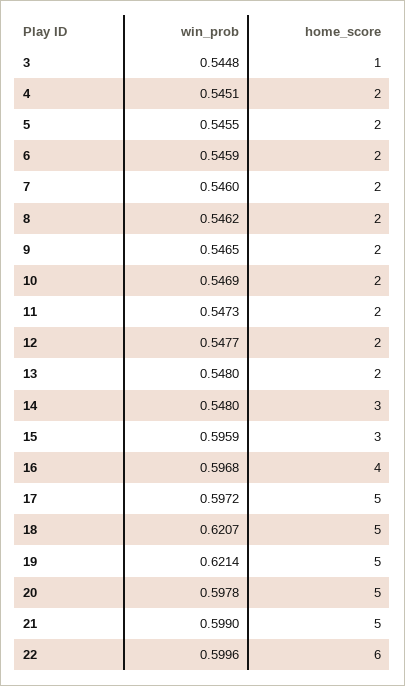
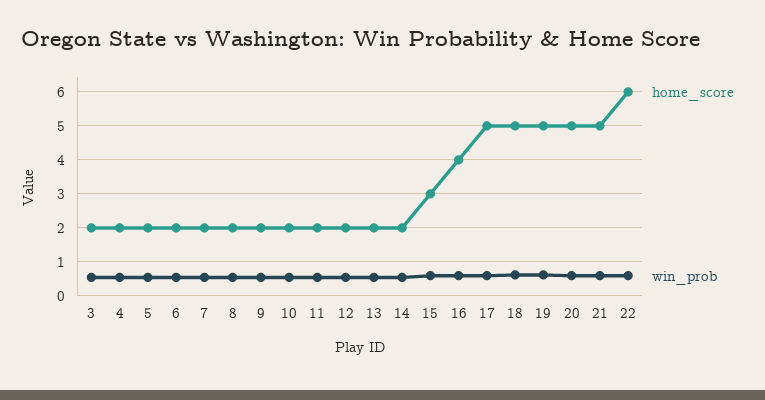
  {
    "win_prob": {
      "3": 0.5448,
      "4": 0.5451,
      "5": 0.5455,
      "6": 0.5459,
      "7": 0.546,
      "8": 0.5462,
      "9": 0.5465,
      "10": 0.5469,
      "11": 0.5473,
      "12": 0.5477,
      "13": 0.548,
      "14": 0.548,
      "15": 0.5959,
      "16": 0.5968,
      "17": 0.5972,
      "18": 0.6207,
      "19": 0.6214,
      "20": 0.5978,
      "21": 0.599,
      "22": 0.5996
    },
    "home_score": {
-     "3": 1,
+     "3": 2,
      "4": 2,
      "5": 2,
      "6": 2,
      "7": 2,
      "8": 2,
      "9": 2,
      "10": 2,
      "11": 2,
      "12": 2,
      "13": 2,
-     "14": 3,
+     "14": 2,
      "15": 3,
      "16": 4,
      "17": 5,
      "18": 5,
      "19": 5,
      "20": 5,
      "21": 5,
      "22": 6
    }
  }

